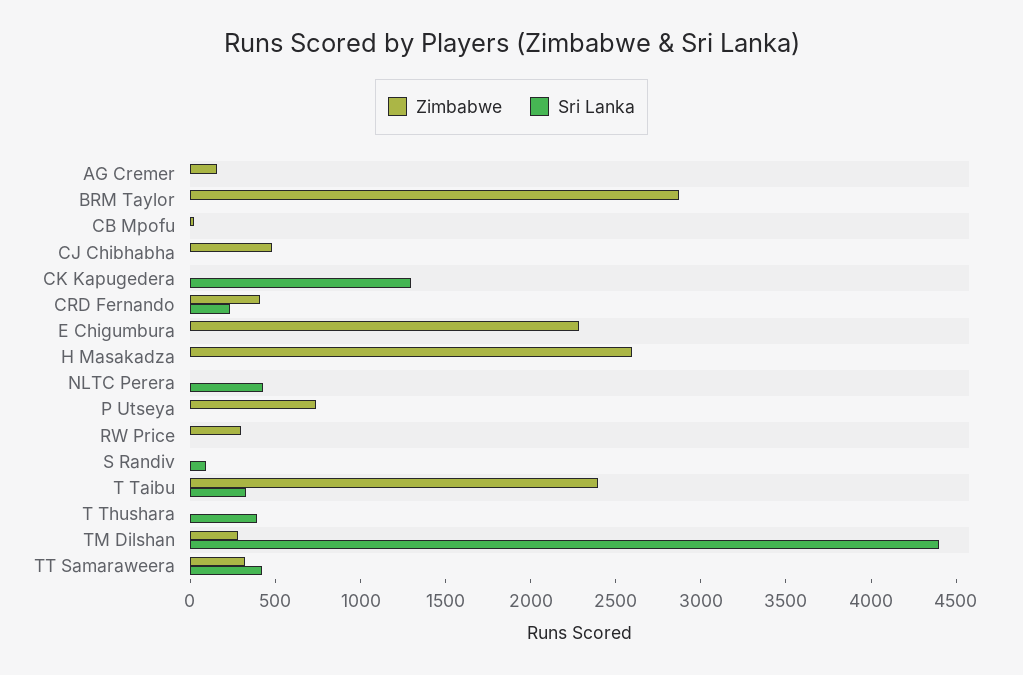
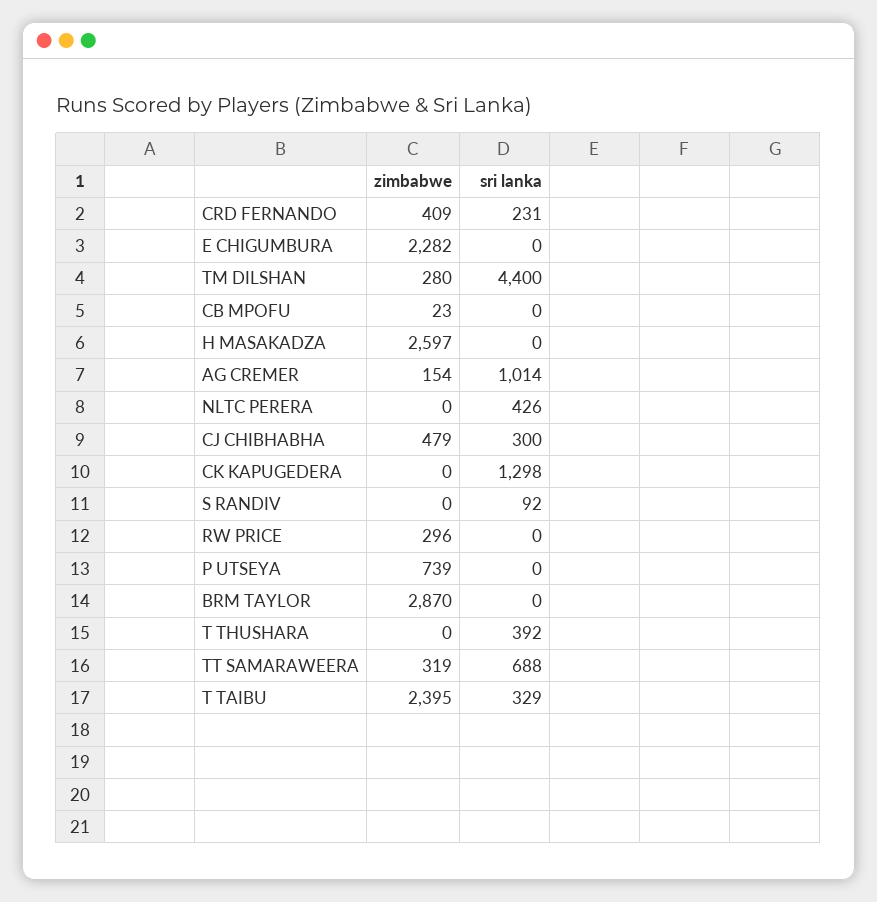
  {
    "Zimbabwe": {
      "AG Cremer": 154,
      "BRM Taylor": 2870,
      "CB Mpofu": 23,
      "CJ Chibhabha": 479,
      "CK Kapugedera": 0,
      "CRD Fernando": 409,
      "E Chigumbura": 2282,
      "H Masakadza": 2597,
      "NLTC Perera": 0,
      "P Utseya": 739,
      "RW Price": 296,
      "S Randiv": 0,
      "T Taibu": 2395,
      "T Thushara": 0,
      "TM Dilshan": 280,
      "TT Samaraweera": 319
    },
    "Sri Lanka": {
-     "AG Cremer": 0,
+     "AG Cremer": 1014,
      "BRM Taylor": 0,
      "CB Mpofu": 0,
-     "CJ Chibhabha": 0,
+     "CJ Chibhabha": 300,
      "CK Kapugedera": 1298,
      "CRD Fernando": 231,
      "E Chigumbura": 0,
      "H Masakadza": 0,
      "NLTC Perera": 426,
      "P Utseya": 0,
      "RW Price": 0,
      "S Randiv": 92,
      "T Taibu": 329,
      "T Thushara": 392,
      "TM Dilshan": 4400,
-     "TT Samaraweera": 400
+     "TT Samaraweera": 688
    }
  }

